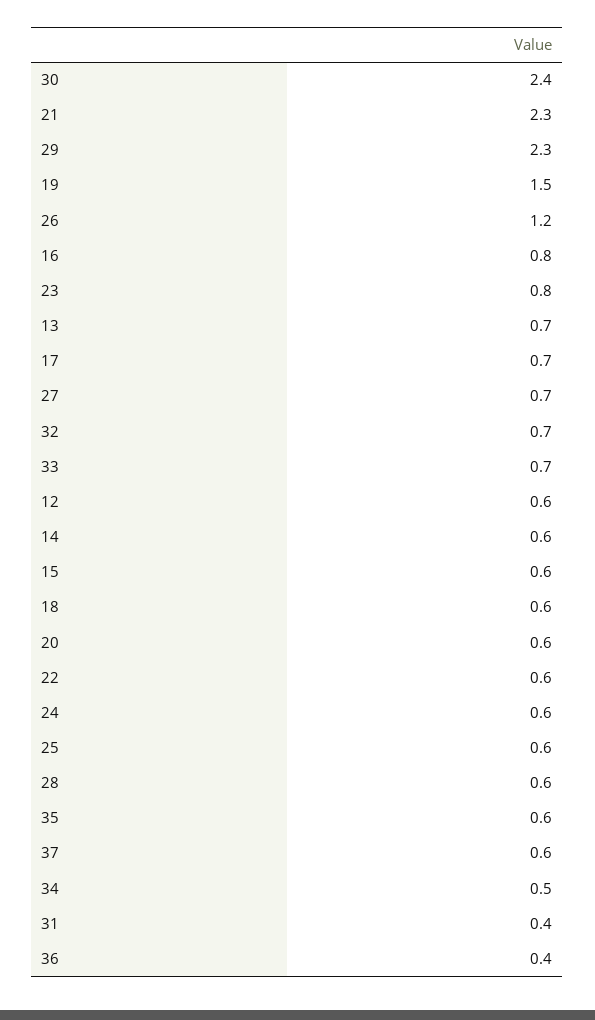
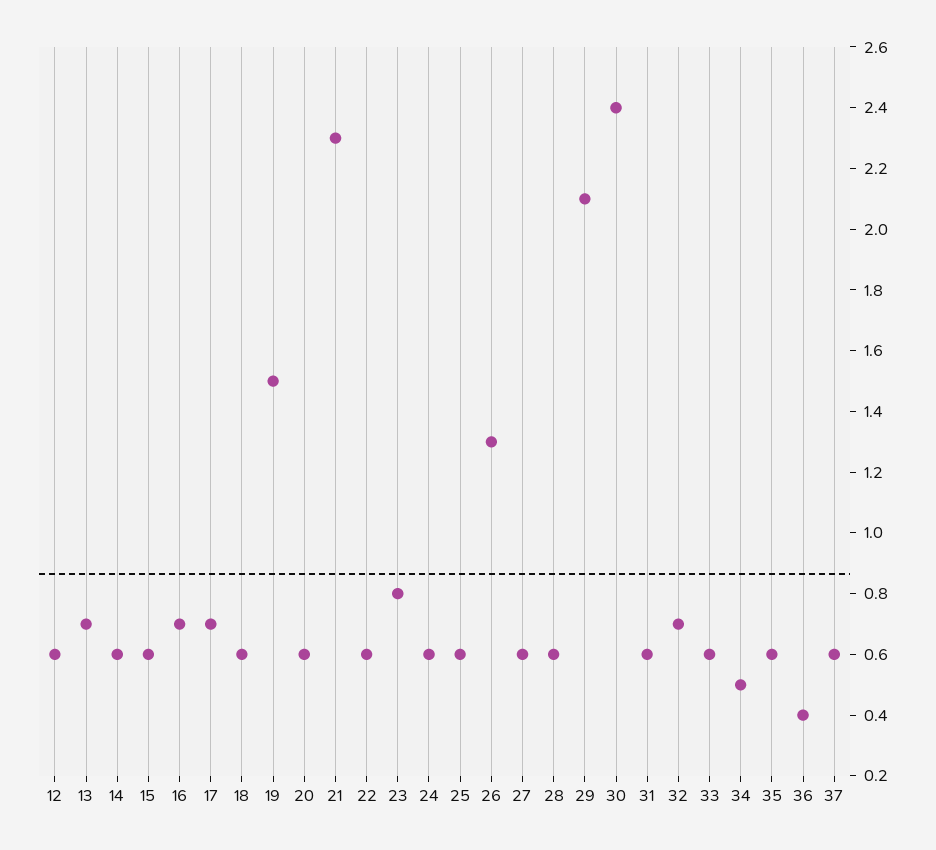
  {
    "30": 2.4,
    "21": 2.3,
-   "29": 2.3,
+   "29": 2.1,
    "19": 1.5,
-   "26": 1.2,
+   "26": 1.3,
-   "16": 0.8,
+   "16": 0.7,
    "23": 0.8,
    "13": 0.7,
    "17": 0.7,
-   "27": 0.7,
+   "27": 0.6,
    "32": 0.7,
-   "33": 0.7,
+   "33": 0.6,
    "12": 0.6,
    "14": 0.6,
    "15": 0.6,
    "18": 0.6,
    "20": 0.6,
    "22": 0.6,
    "24": 0.6,
    "25": 0.6,
    "28": 0.6,
    "35": 0.6,
    "37": 0.6,
    "34": 0.5,
-   "31": 0.4,
+   "31": 0.6,
    "36": 0.4
  }

